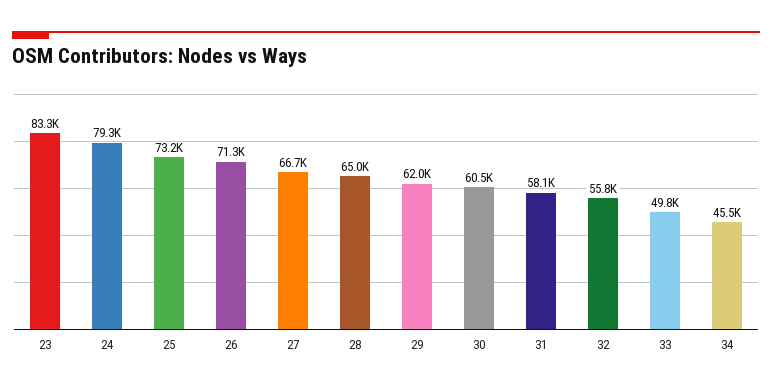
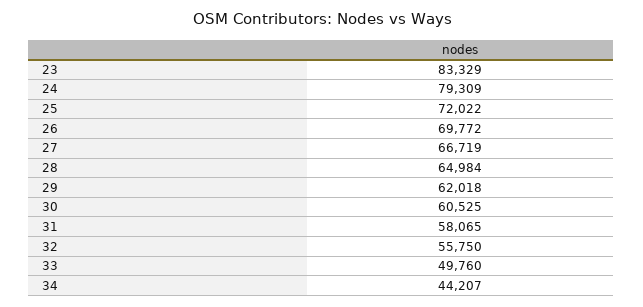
  {
    "23": 83329,
    "24": 79309,
-   "25": 73200,
+   "25": 72022,
-   "26": 71300,
+   "26": 69772,
    "27": 66719,
    "28": 64984,
    "29": 62018,
    "30": 60525,
    "31": 58065,
    "32": 55750,
    "33": 49760,
-   "34": 45500
+   "34": 44207
  }

